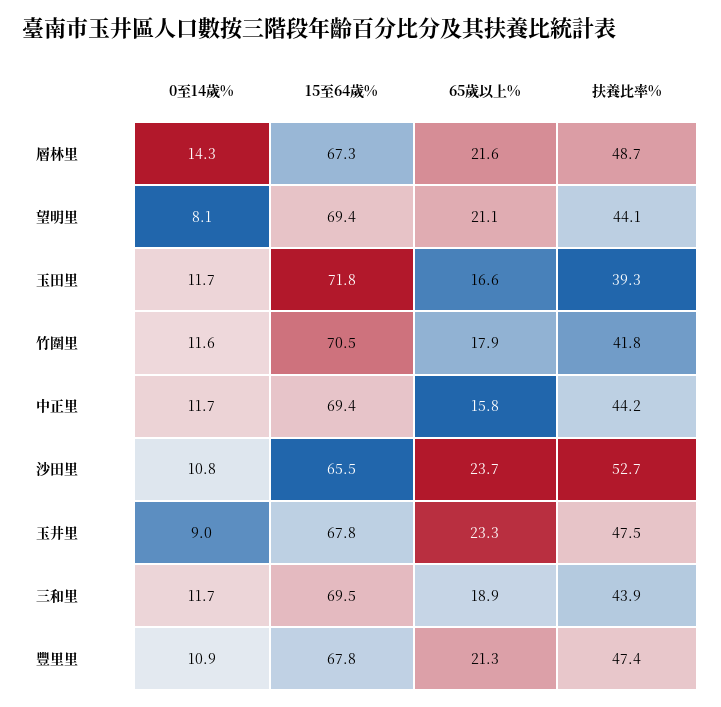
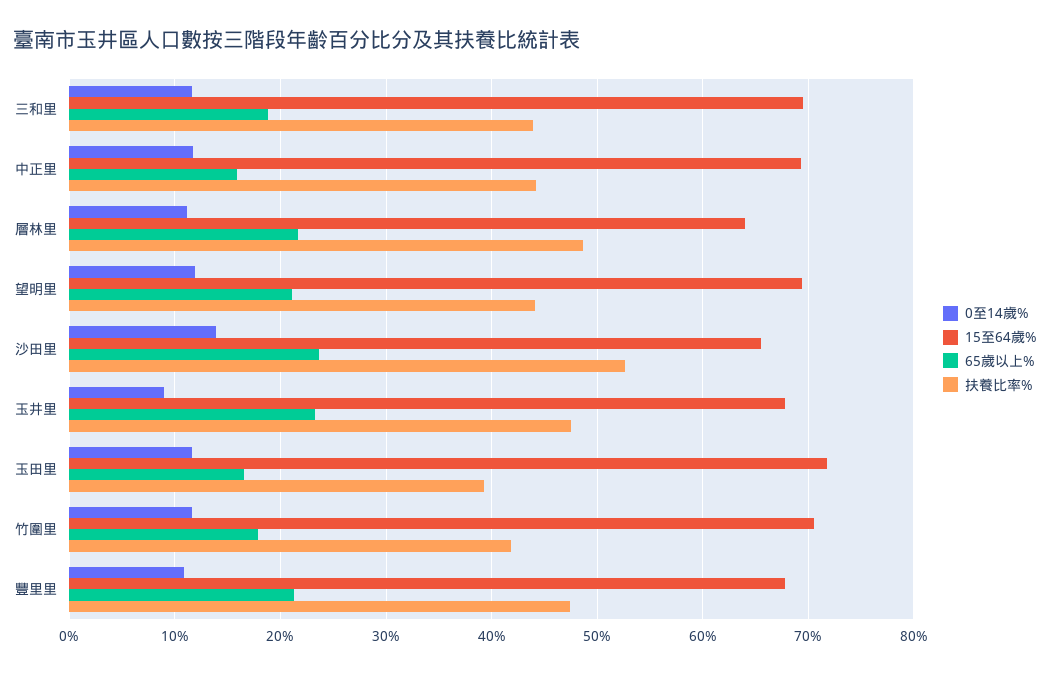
  {
    "0至14歲%": {
-     "層林里": 14.3,
+     "層林里": 11,
-     "望明里": 8.1,
+     "望明里": 12,
      "玉田里": 11.7,
      "竹圍里": 11.6,
      "中正里": 11.7,
-     "沙田里": 10.8,
+     "沙田里": 14,
      "玉井里": 9,
      "三和里": 11.7,
      "豐里里": 10.9
    },
    "15至64歲%": {
-     "層林里": 67.3,
+     "層林里": 64,
      "望明里": 69.4,
      "玉田里": 71.8,
      "竹圍里": 70.5,
      "中正里": 69.4,
      "沙田里": 65.5,
      "玉井里": 67.8,
      "三和里": 69.5,
      "豐里里": 67.8
    },
    "65歲以上%": {
      "層林里": 21.6,
      "望明里": 21.1,
      "玉田里": 16.6,
      "竹圍里": 17.9,
      "中正里": 15.8,
      "沙田里": 23.7,
      "玉井里": 23.3,
      "三和里": 18.9,
      "豐里里": 21.3
    },
    "扶養比率%": {
      "層林里": 48.7,
      "望明里": 44.1,
      "玉田里": 39.3,
      "竹圍里": 41.8,
      "中正里": 44.2,
      "沙田里": 52.7,
      "玉井里": 47.5,
      "三和里": 43.9,
      "豐里里": 47.4
    }
  }

